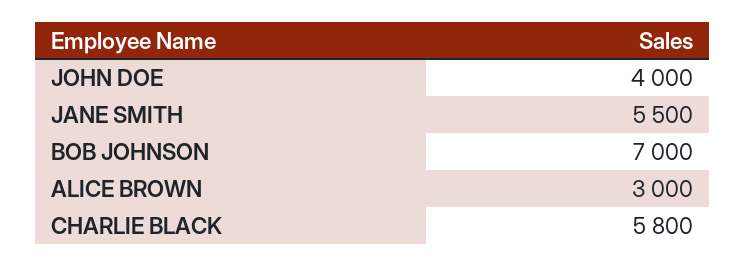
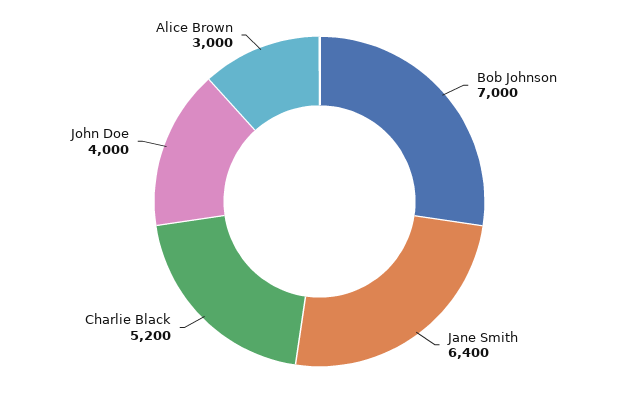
  {
    "JOHN DOE": 4000,
-   "JANE SMITH": 5500,
+   "JANE SMITH": 6400,
    "BOB JOHNSON": 7000,
    "ALICE BROWN": 3000,
-   "CHARLIE BLACK": 5800
+   "CHARLIE BLACK": 5200
  }

